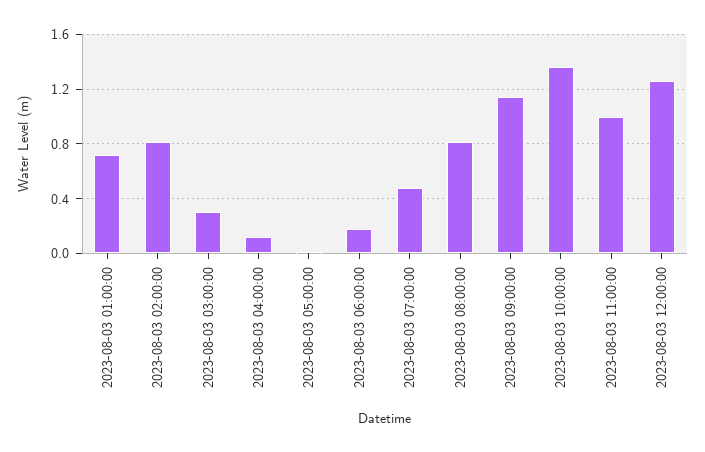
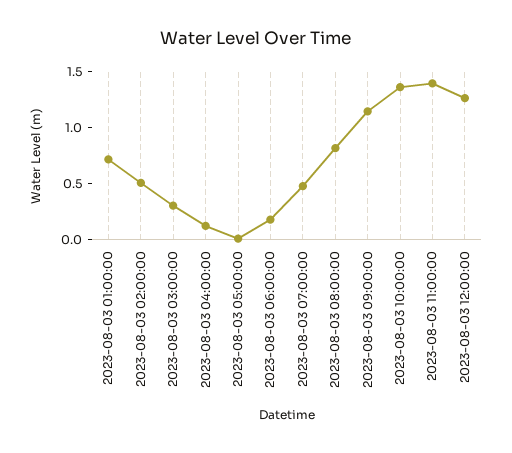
  {
    "2023-08-03 01:00:00": 0.7,
-   "2023-08-03 02:00:00": 0.8,
+   "2023-08-03 02:00:00": 0.5,
    "2023-08-03 03:00:00": 0.3,
    "2023-08-03 04:00:00": 0.1,
    "2023-08-03 05:00:00": 0,
    "2023-08-03 06:00:00": 0.2,
    "2023-08-03 07:00:00": 0.5,
    "2023-08-03 08:00:00": 0.8,
    "2023-08-03 09:00:00": 1.15,
    "2023-08-03 10:00:00": 1.35,
-   "2023-08-03 11:00:00": 1,
+   "2023-08-03 11:00:00": 1.4,
    "2023-08-03 12:00:00": 1.25
  }

